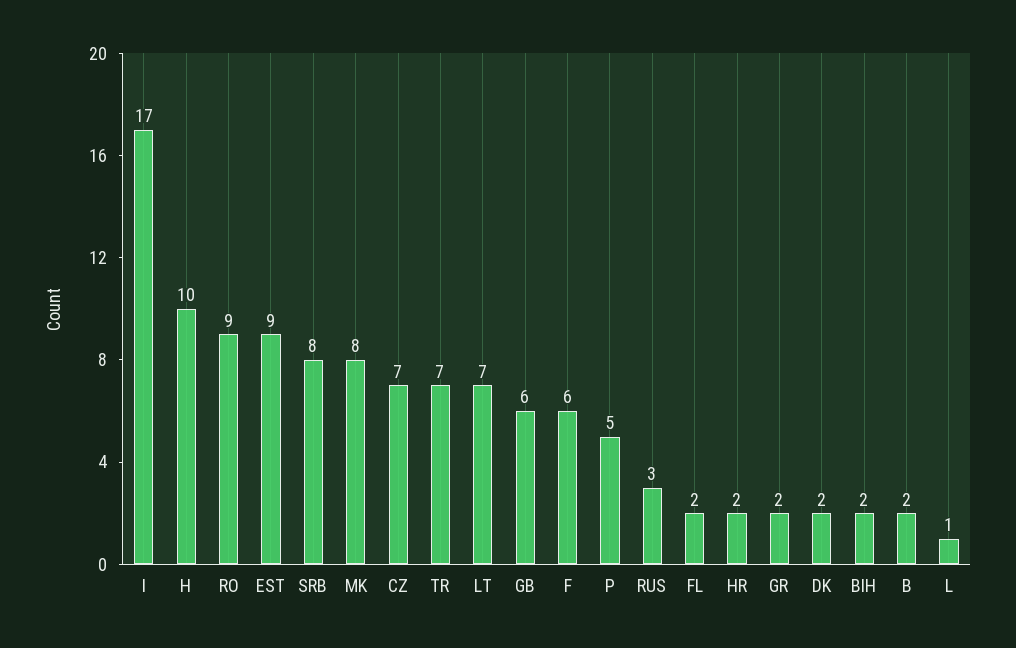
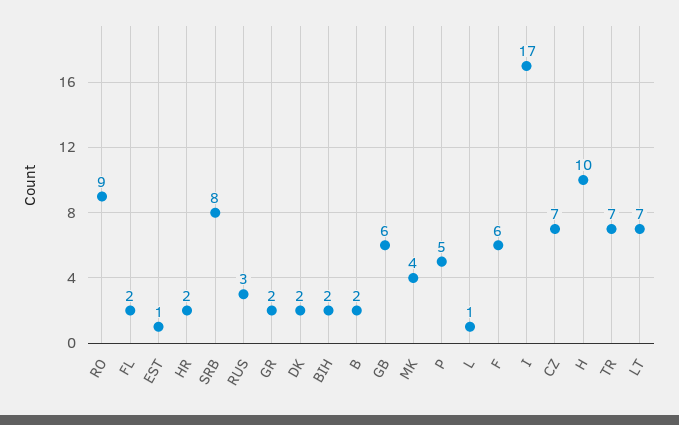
  {
    "I": 17,
    "H": 10,
    "RO": 9,
-   "EST": 9,
+   "EST": 1,
    "SRB": 8,
-   "MK": 8,
+   "MK": 4,
    "CZ": 7,
    "TR": 7,
    "LT": 7,
    "GB": 6,
    "F": 6,
    "P": 5,
    "RUS": 3,
    "FL": 2,
    "HR": 2,
    "GR": 2,
    "DK": 2,
    "BIH": 2,
    "B": 2,
    "L": 1
  }

